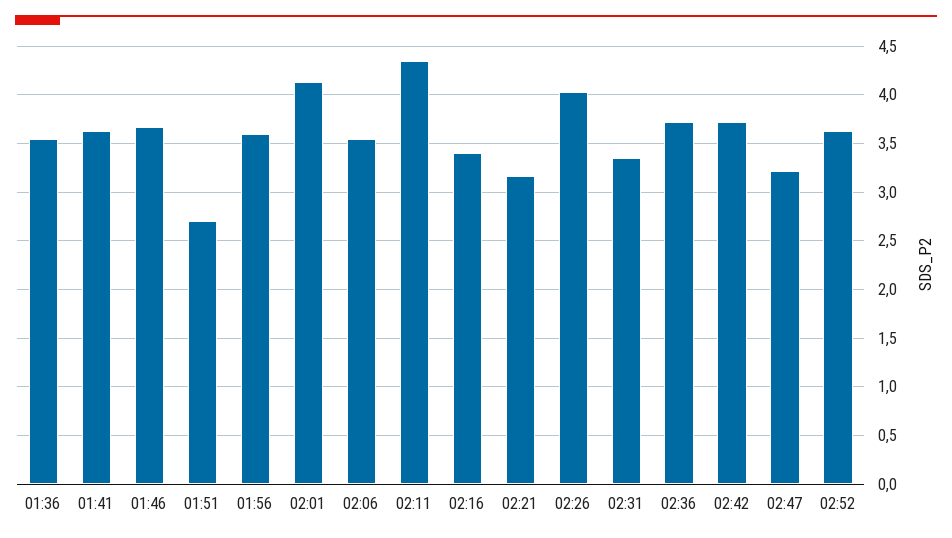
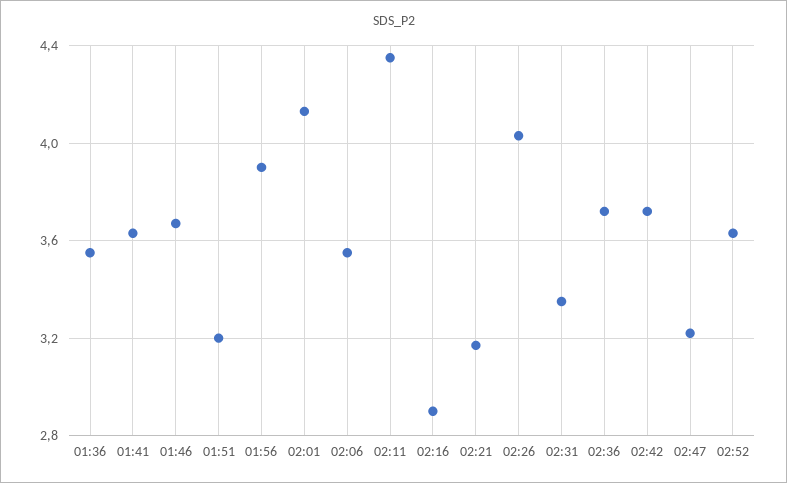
  {
    "01:36": 3.55,
    "01:41": 3.65,
    "01:46": 3.65,
-   "01:51": 2.7,
+   "01:51": 3.2,
-   "01:56": 3.6,
+   "01:56": 3.9,
    "02:01": 4.15,
    "02:06": 3.55,
    "02:11": 4.35,
-   "02:16": 3.4,
+   "02:16": 2.9,
    "02:21": 3.15,
    "02:26": 4.05,
    "02:31": 3.35,
    "02:36": 3.7,
    "02:42": 3.7,
    "02:47": 3.2,
    "02:52": 3.65
  }

